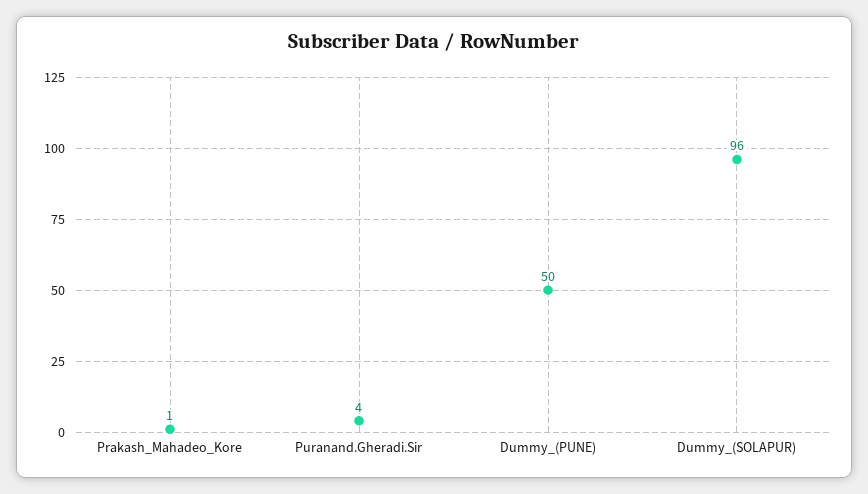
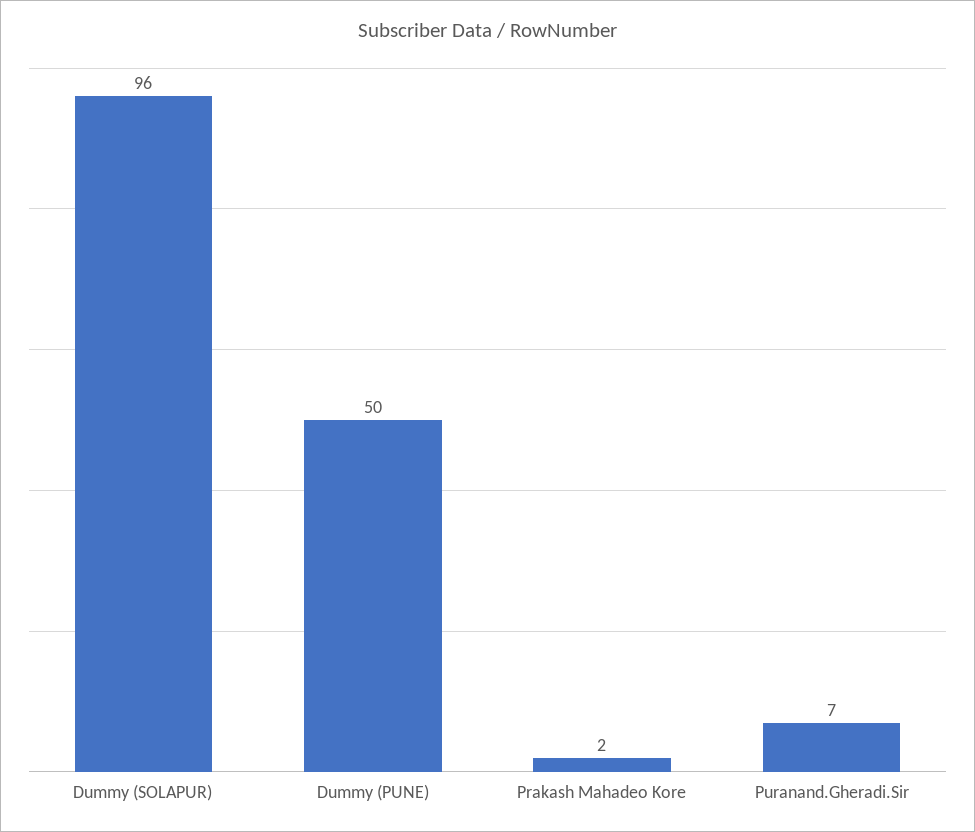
  {
-   "Prakash_Mahadeo_Kore": 1,
+   "Prakash_Mahadeo_Kore": 2,
-   "Puranand.Gheradi.Sir": 4,
+   "Puranand.Gheradi.Sir": 7,
    "Dummy_(PUNE)": 50,
    "Dummy_(SOLAPUR)": 96
  }

